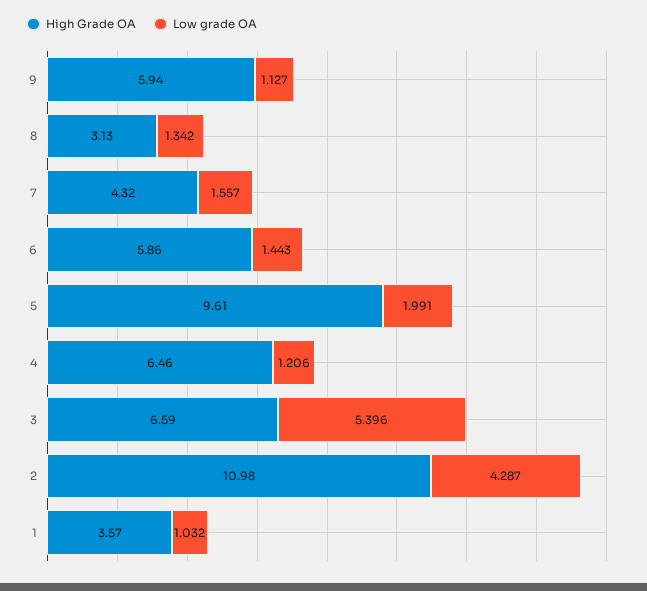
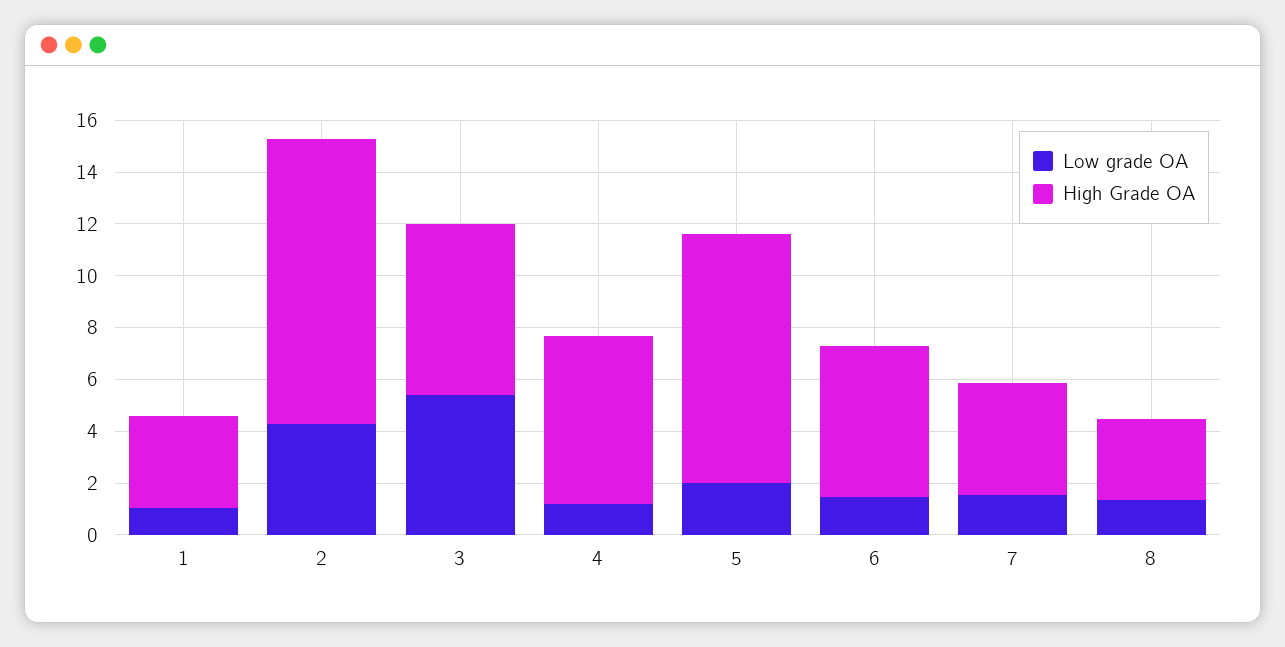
  {
    "High Grade OA": {
-     "9": 5.94,
      "8": 3.13,
      "7": 4.32,
      "6": 5.86,
      "5": 9.61,
      "4": 6.46,
      "3": 6.59,
      "2": 10.98,
      "1": 3.57
    },
    "Low grade OA": {
-     "9": 1.127,
      "8": 1.342,
      "7": 1.557,
      "6": 1.443,
      "5": 1.991,
      "4": 1.206,
      "3": 5.396,
      "2": 4.287,
      "1": 1.032
    }
  }

